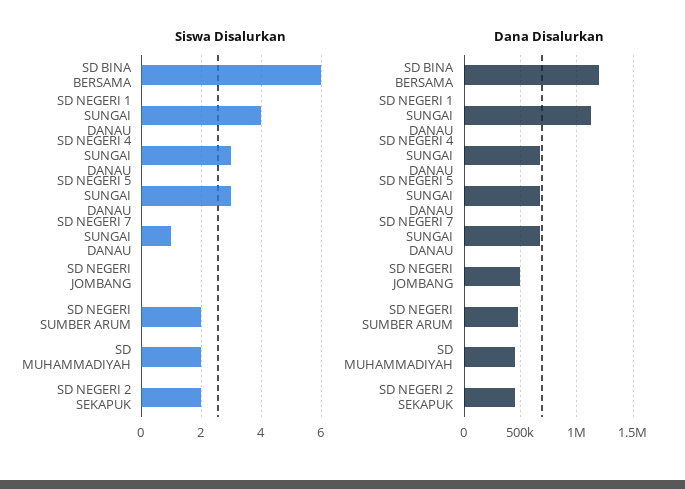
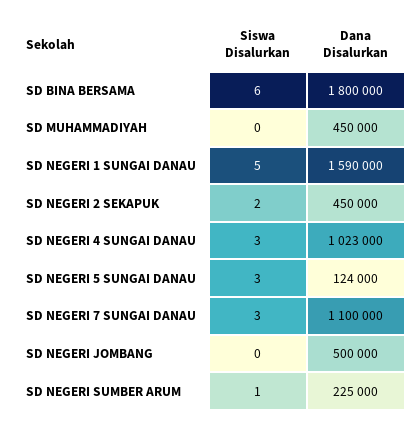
  {
    "Siswa Disalurkan": {
      "SD BINA BERSAMA": 6,
-     "SD NEGERI 1 SUNGAI DANAU": 4,
+     "SD NEGERI 1 SUNGAI DANAU": 5,
      "SD NEGERI 4 SUNGAI DANAU": 3,
      "SD NEGERI 5 SUNGAI DANAU": 3,
-     "SD NEGERI 7 SUNGAI DANAU": 1,
+     "SD NEGERI 7 SUNGAI DANAU": 3,
      "SD NEGERI JOMBANG": 0,
-     "SD NEGERI SUMBER ARUM": 2,
+     "SD NEGERI SUMBER ARUM": 1,
-     "SD MUHAMMADIYAH": 2,
+     "SD MUHAMMADIYAH": 0,
      "SD NEGERI 2 SEKAPUK": 2
    },
    "Dana Disalurkan": {
-     "SD BINA BERSAMA": 1200000,
+     "SD BINA BERSAMA": 1800000,
-     "SD NEGERI 1 SUNGAI DANAU": 1100000,
+     "SD NEGERI 1 SUNGAI DANAU": 1590000,
-     "SD NEGERI 4 SUNGAI DANAU": 700000,
+     "SD NEGERI 4 SUNGAI DANAU": 1023000,
-     "SD NEGERI 5 SUNGAI DANAU": 700000,
+     "SD NEGERI 5 SUNGAI DANAU": 124000,
-     "SD NEGERI 7 SUNGAI DANAU": 700000,
+     "SD NEGERI 7 SUNGAI DANAU": 1100000,
      "SD NEGERI JOMBANG": 500000,
-     "SD NEGERI SUMBER ARUM": 500000,
+     "SD NEGERI SUMBER ARUM": 225000,
      "SD MUHAMMADIYAH": 450000,
      "SD NEGERI 2 SEKAPUK": 450000
    }
  }

